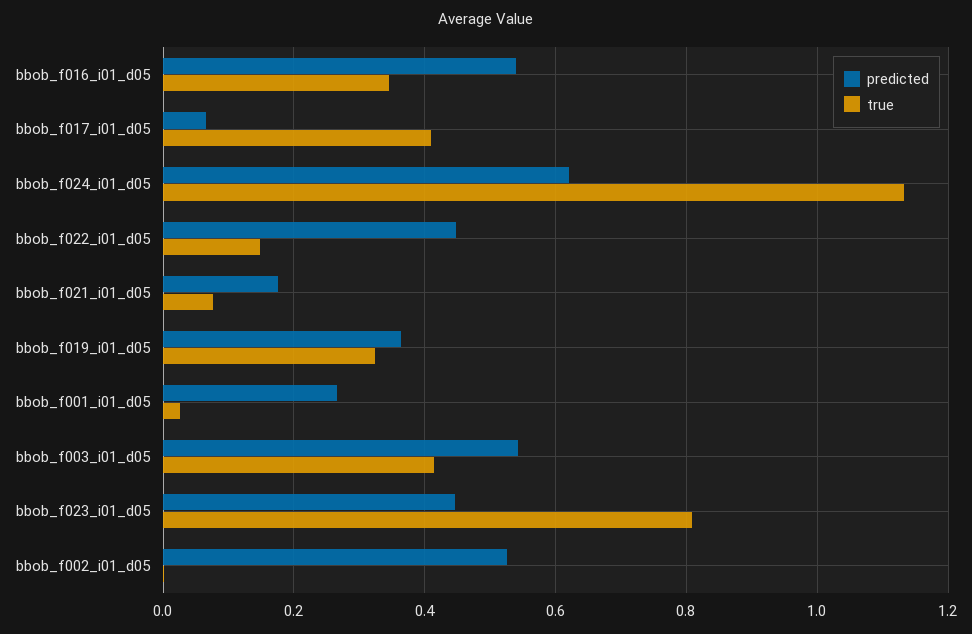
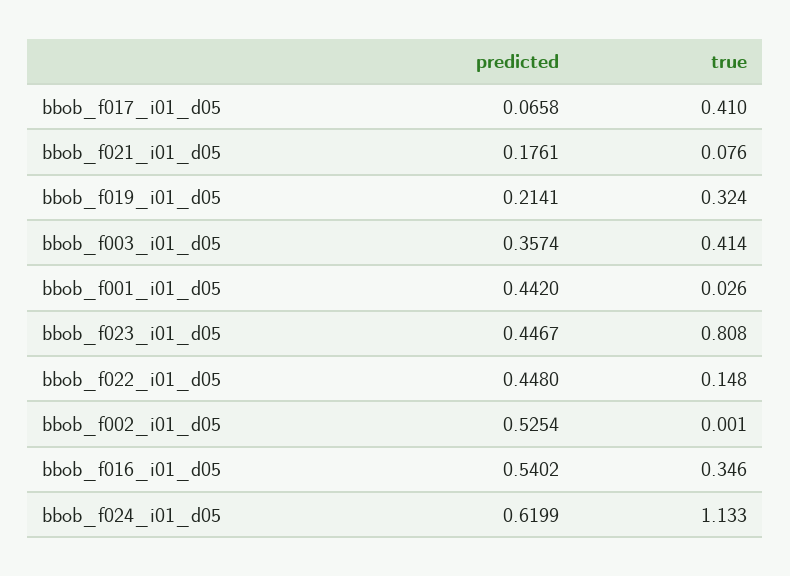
  {
    "predicted": {
      "bbob_f016_i01_d05": 0.5402,
      "bbob_f017_i01_d05": 0.0658,
      "bbob_f024_i01_d05": 0.6199,
      "bbob_f022_i01_d05": 0.448,
      "bbob_f021_i01_d05": 0.1761,
-     "bbob_f019_i01_d05": 0.36,
+     "bbob_f019_i01_d05": 0.2141,
-     "bbob_f001_i01_d05": 0.26,
+     "bbob_f001_i01_d05": 0.442,
-     "bbob_f003_i01_d05": 0.54,
+     "bbob_f003_i01_d05": 0.3574,
      "bbob_f023_i01_d05": 0.4467,
      "bbob_f002_i01_d05": 0.5254
    },
    "true": {
      "bbob_f016_i01_d05": 0.346,
      "bbob_f017_i01_d05": 0.41,
      "bbob_f024_i01_d05": 1.133,
      "bbob_f022_i01_d05": 0.148,
      "bbob_f021_i01_d05": 0.076,
      "bbob_f019_i01_d05": 0.324,
      "bbob_f001_i01_d05": 0.026,
      "bbob_f003_i01_d05": 0.414,
      "bbob_f023_i01_d05": 0.808,
      "bbob_f002_i01_d05": 0.001
    }
  }

